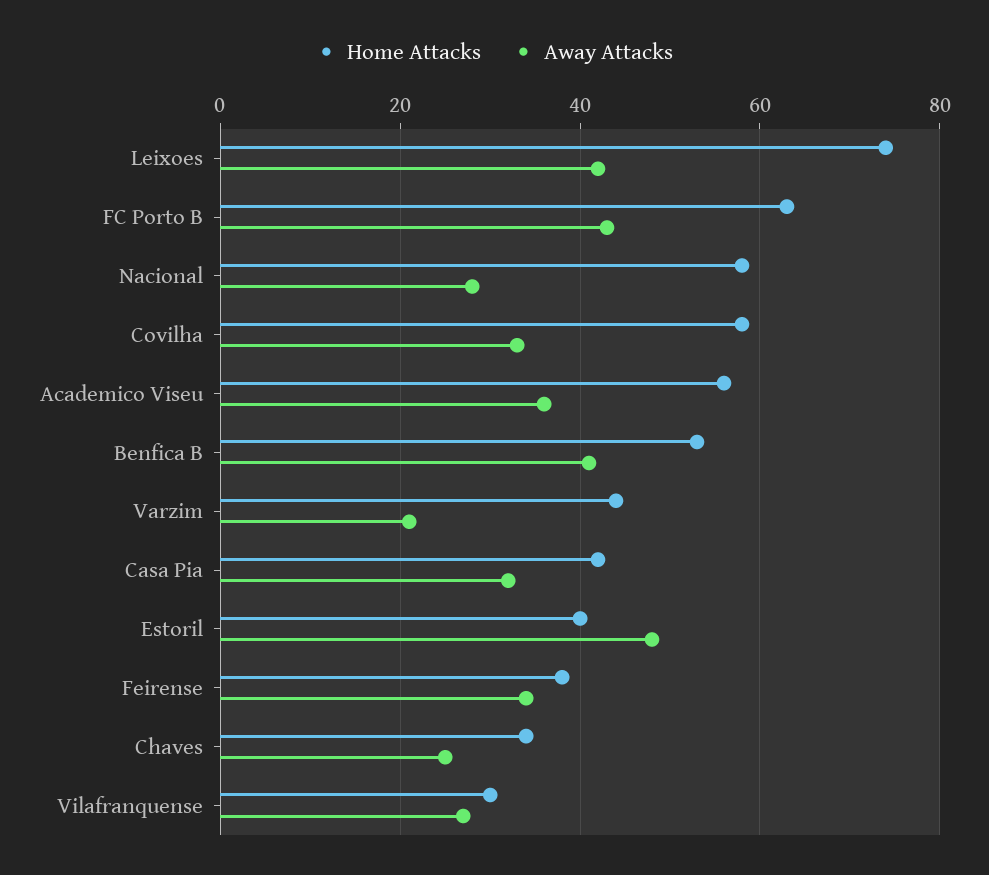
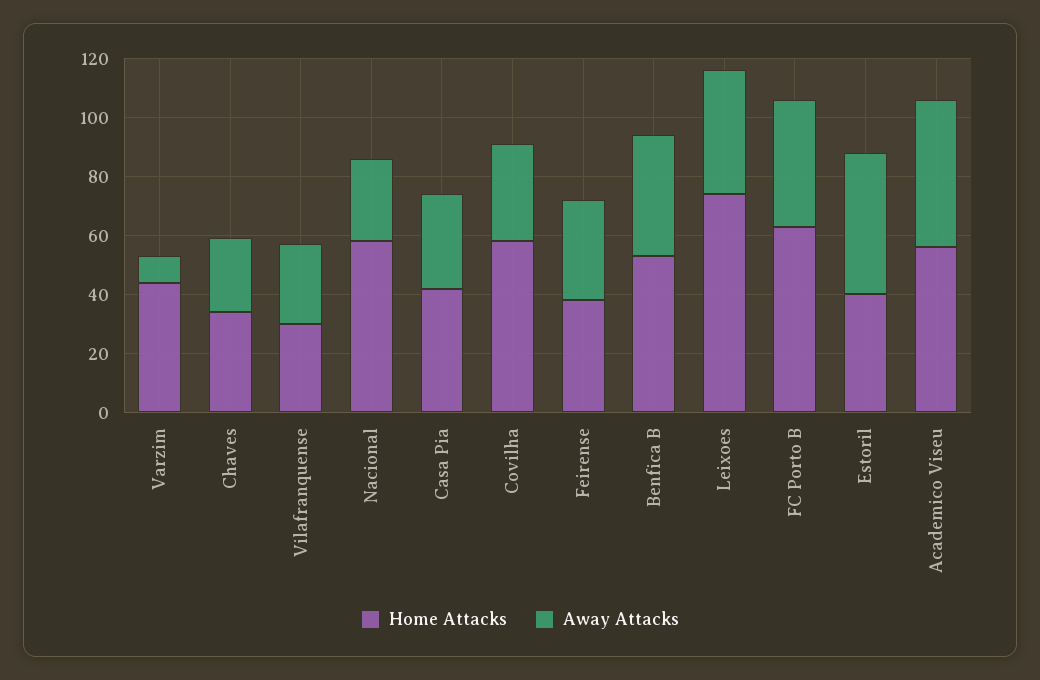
  {
    "Home Attacks": {
      "Leixoes": 75,
      "FC Porto B": 65,
      "Nacional": 60,
      "Covilha": 60,
      "Academico Viseu": 55,
      "Benfica B": 55,
      "Varzim": 45,
      "Casa Pia": 40,
      "Estoril": 40,
      "Feirense": 40,
      "Chaves": 35,
      "Vilafranquense": 30
    },
    "Away Attacks": {
      "Leixoes": 40,
      "FC Porto B": 45,
      "Nacional": 30,
      "Covilha": 35,
-     "Academico Viseu": 35,
+     "Academico Viseu": 50,
      "Benfica B": 40,
-     "Varzim": 20,
+     "Varzim": 10,
      "Casa Pia": 30,
      "Estoril": 50,
      "Feirense": 35,
      "Chaves": 25,
      "Vilafranquense": 25
    }
  }

